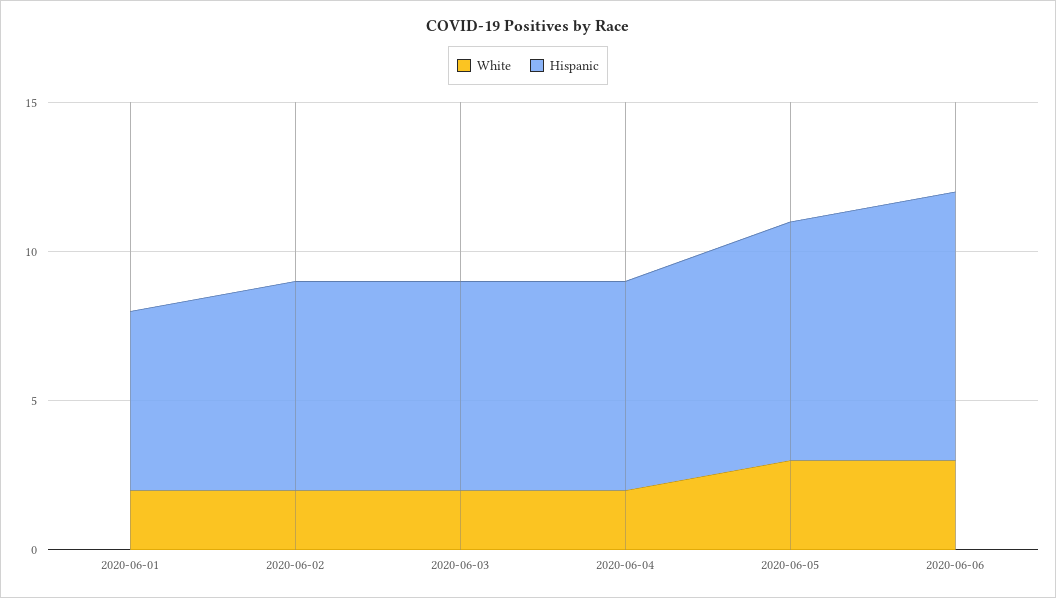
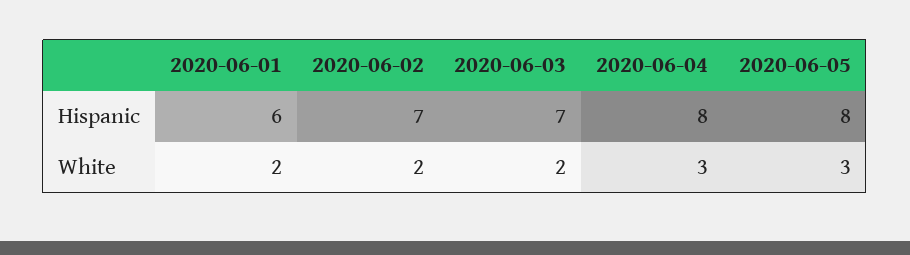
  {
    "White": {
      "2020-06-01": 2,
      "2020-06-02": 2,
      "2020-06-03": 2,
-     "2020-06-04": 2,
+     "2020-06-04": 3,
-     "2020-06-05": 3,
+     "2020-06-05": 3
-     "2020-06-06": 3
    },
    "Hispanic": {
      "2020-06-01": 6,
      "2020-06-02": 7,
      "2020-06-03": 7,
-     "2020-06-04": 7,
+     "2020-06-04": 8,
-     "2020-06-05": 8,
+     "2020-06-05": 8
-     "2020-06-06": 9
    }
  }

